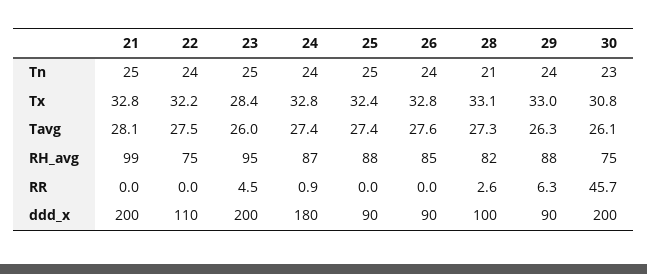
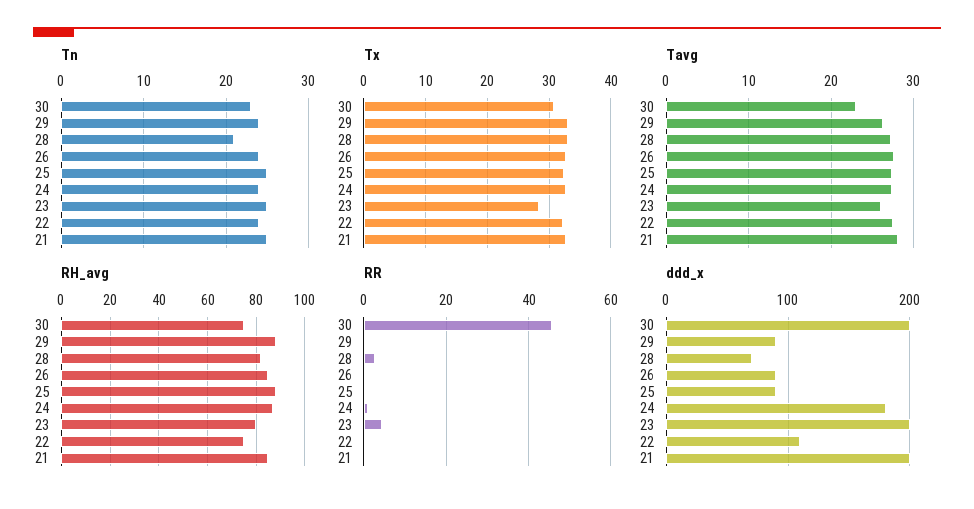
  {
    "Tn": {
      "21": 25,
      "22": 24,
      "23": 25,
      "24": 24,
      "25": 25,
      "26": 24,
      "28": 21,
      "29": 24,
      "30": 23
    },
    "Tx": {
      "21": 32.8,
      "22": 32.2,
      "23": 28.4,
      "24": 32.8,
      "25": 32.4,
      "26": 32.8,
      "28": 33.1,
      "29": 33,
      "30": 30.8
    },
    "Tavg": {
      "21": 28.1,
      "22": 27.5,
      "23": 26,
      "24": 27.4,
      "25": 27.4,
      "26": 27.6,
      "28": 27.3,
      "29": 26.3,
-     "30": 26.1
+     "30": 23
    },
    "RH_avg": {
-     "21": 99,
+     "21": 85,
      "22": 75,
-     "23": 95,
+     "23": 80,
      "24": 87,
      "25": 88,
      "26": 85,
      "28": 82,
      "29": 88,
      "30": 75
    },
    "RR": {
      "21": 0,
      "22": 0,
      "23": 4.5,
      "24": 0.9,
      "25": 0,
      "26": 0,
      "28": 2.6,
-     "29": 6.3,
+     "29": 0,
      "30": 45.7
    },
    "ddd_x": {
      "21": 200,
      "22": 110,
      "23": 200,
      "24": 180,
      "25": 90,
      "26": 90,
-     "28": 100,
+     "28": 70,
      "29": 90,
      "30": 200
    }
  }

